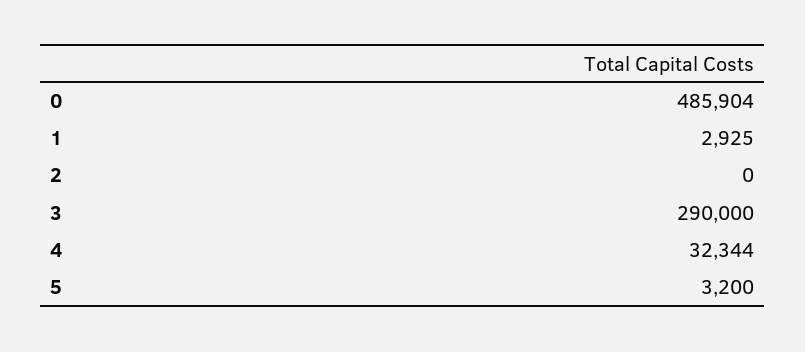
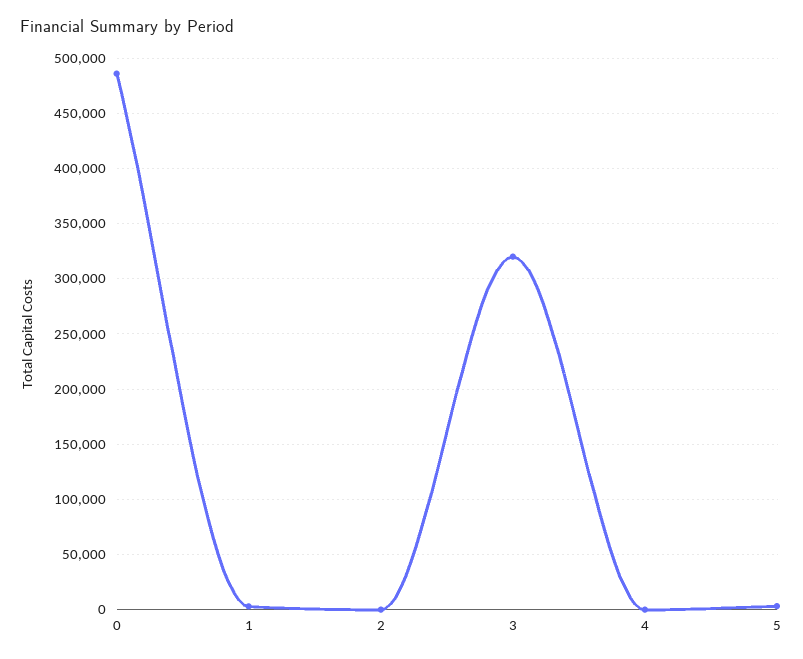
  {
    "0": 485904,
    "1": 2925,
    "2": 0,
-   "3": 290000,
+   "3": 320000,
-   "4": 32344,
+   "4": 0,
    "5": 3200
  }

